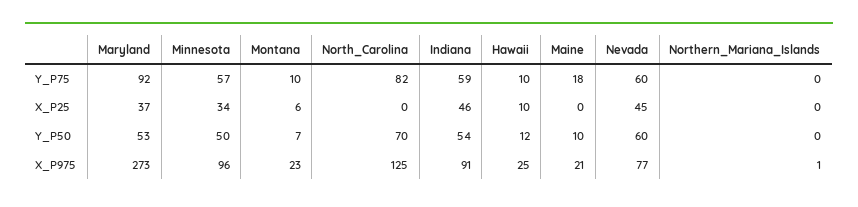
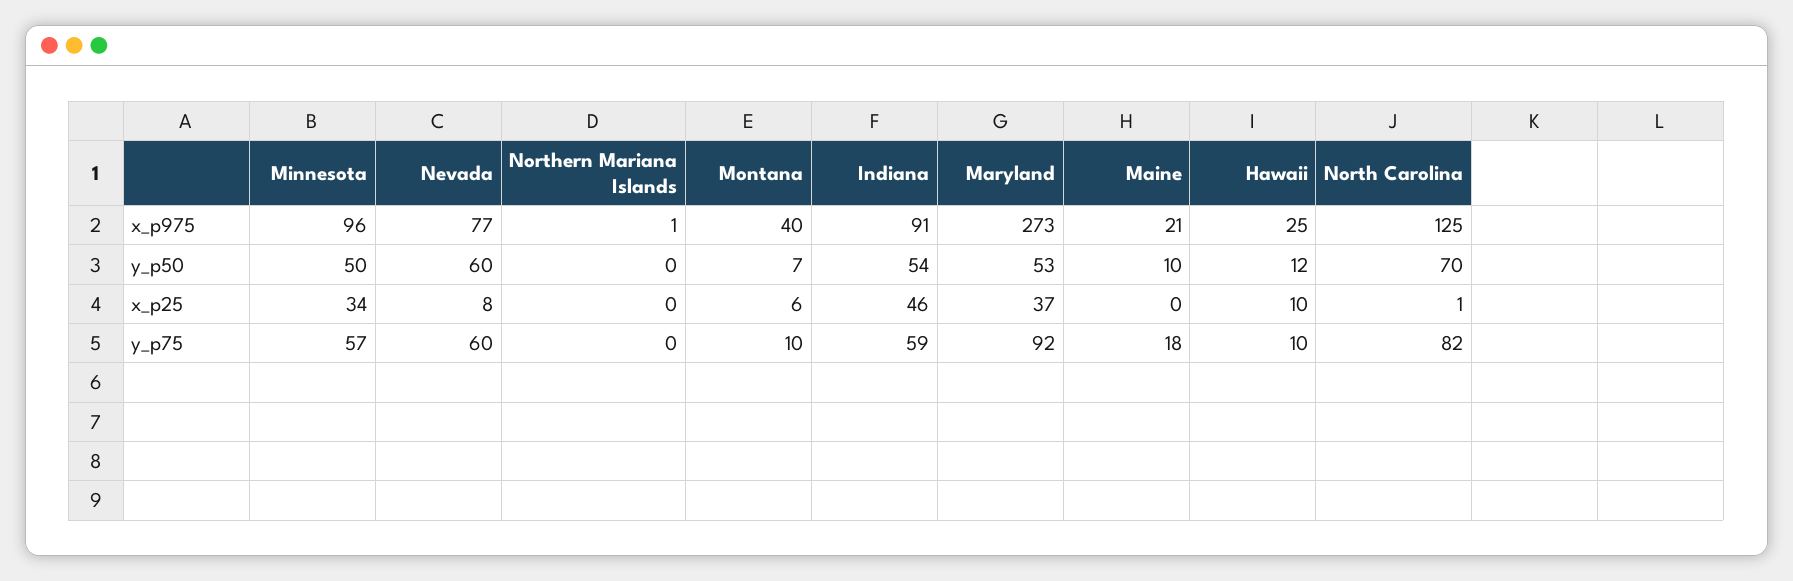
  {
    "Maryland": {
      "Y_P75": 92,
      "X_P25": 37,
      "Y_P50": 53,
      "X_P975": 273
    },
    "Minnesota": {
      "Y_P75": 57,
      "X_P25": 34,
      "Y_P50": 50,
      "X_P975": 96
    },
    "Montana": {
      "Y_P75": 10,
      "X_P25": 6,
      "Y_P50": 7,
-     "X_P975": 23
+     "X_P975": 40
    },
    "North_Carolina": {
      "Y_P75": 82,
-     "X_P25": 0,
+     "X_P25": 1,
      "Y_P50": 70,
      "X_P975": 125
    },
    "Indiana": {
      "Y_P75": 59,
      "X_P25": 46,
      "Y_P50": 54,
      "X_P975": 91
    },
    "Hawaii": {
      "Y_P75": 10,
      "X_P25": 10,
      "Y_P50": 12,
      "X_P975": 25
    },
    "Maine": {
      "Y_P75": 18,
      "X_P25": 0,
      "Y_P50": 10,
      "X_P975": 21
    },
    "Nevada": {
      "Y_P75": 60,
-     "X_P25": 45,
+     "X_P25": 8,
      "Y_P50": 60,
      "X_P975": 77
    },
    "Northern_Mariana_Islands": {
      "Y_P75": 0,
      "X_P25": 0,
      "Y_P50": 0,
      "X_P975": 1
    }
  }

